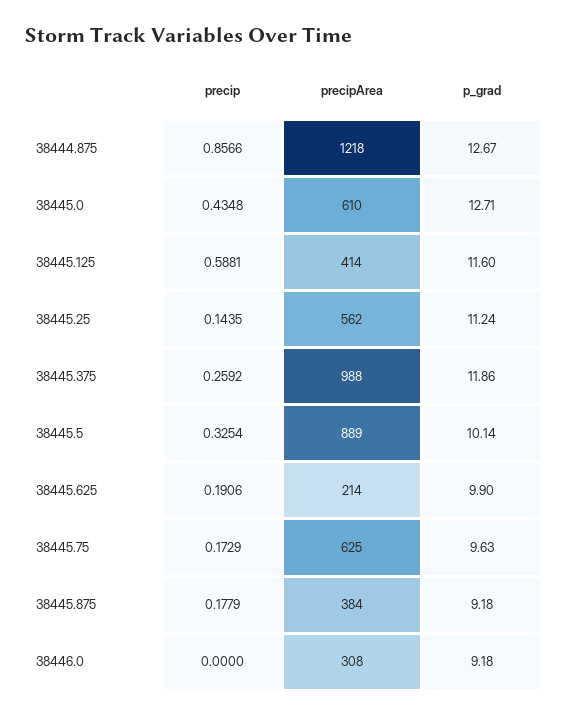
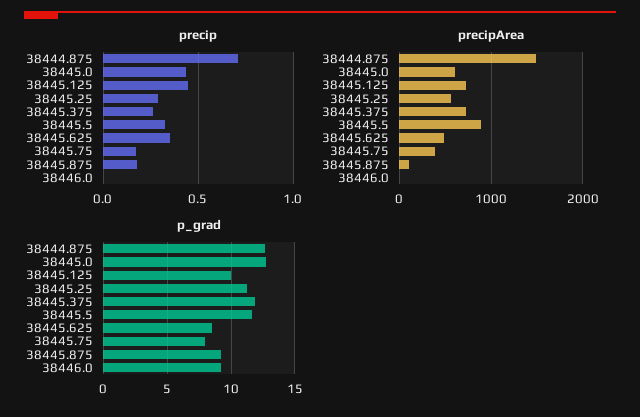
  {
    "precip": {
-     "38444.875": 0.8566,
+     "38444.875": 0.7,
      "38445.0": 0.4348,
-     "38445.125": 0.5881,
+     "38445.125": 0.45,
-     "38445.25": 0.1435,
+     "38445.25": 0.3,
      "38445.375": 0.2592,
      "38445.5": 0.3254,
-     "38445.625": 0.1906,
+     "38445.625": 0.35,
      "38445.75": 0.1729,
      "38445.875": 0.1779,
      "38446.0": 0
    },
    "precipArea": {
-     "38444.875": 1218,
+     "38444.875": 1500,
      "38445.0": 610,
-     "38445.125": 414,
+     "38445.125": 700,
      "38445.25": 562,
-     "38445.375": 988,
+     "38445.375": 700,
      "38445.5": 889,
-     "38445.625": 214,
+     "38445.625": 500,
-     "38445.75": 625,
+     "38445.75": 400,
-     "38445.875": 384,
+     "38445.875": 100,
-     "38446.0": 308
+     "38446.0": 0
    },
    "p_grad": {
      "38444.875": 12.67,
      "38445.0": 12.71,
-     "38445.125": 11.6,
+     "38445.125": 10,
      "38445.25": 11.24,
      "38445.375": 11.86,
-     "38445.5": 10.14,
+     "38445.5": 11.5,
-     "38445.625": 9.9,
+     "38445.625": 8.5,
-     "38445.75": 9.63,
+     "38445.75": 8,
      "38445.875": 9.18,
      "38446.0": 9.18
    }
  }

